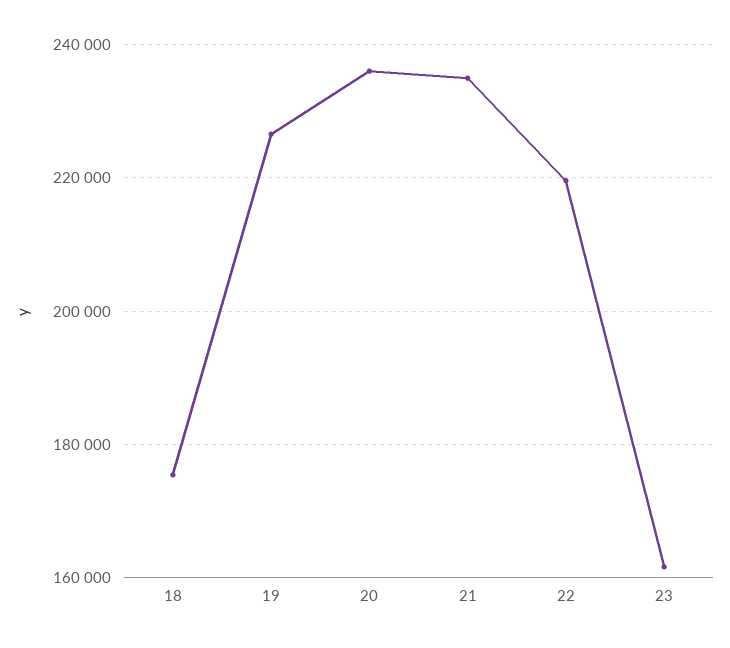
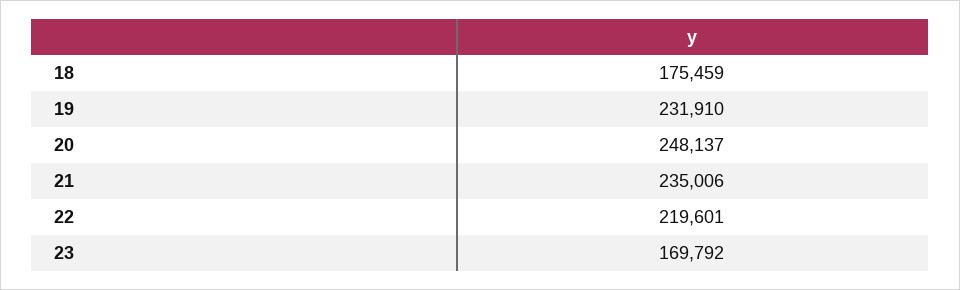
  {
    "18": 175459,
-   "19": 226000,
+   "19": 231910,
-   "20": 236000,
+   "20": 248137,
    "21": 235006,
    "22": 219601,
-   "23": 162000
+   "23": 169792
  }

